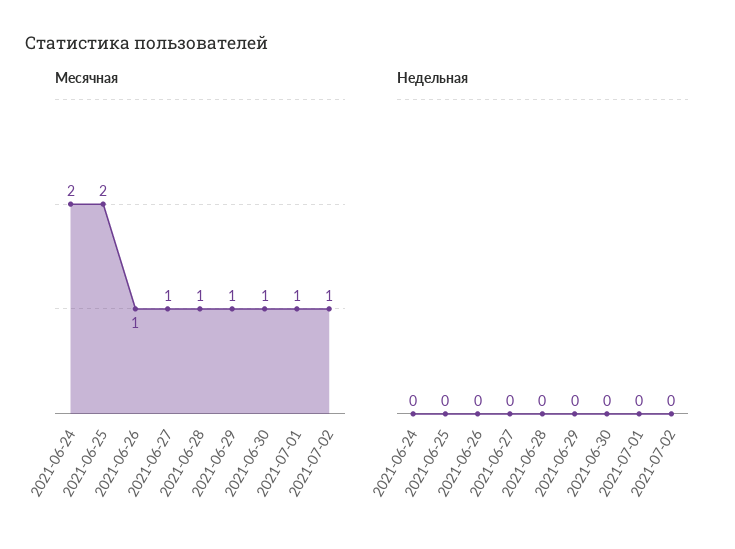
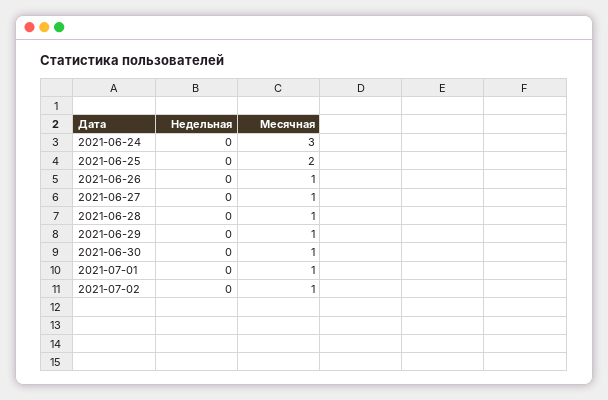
  {
    "Месячная": {
-     "2021-06-24": 2,
+     "2021-06-24": 3,
      "2021-06-25": 2,
      "2021-06-26": 1,
      "2021-06-27": 1,
      "2021-06-28": 1,
      "2021-06-29": 1,
      "2021-06-30": 1,
      "2021-07-01": 1,
      "2021-07-02": 1
    },
    "Недельная": {
      "2021-06-24": 0,
      "2021-06-25": 0,
      "2021-06-26": 0,
      "2021-06-27": 0,
      "2021-06-28": 0,
      "2021-06-29": 0,
      "2021-06-30": 0,
      "2021-07-01": 0,
      "2021-07-02": 0
    }
  }

